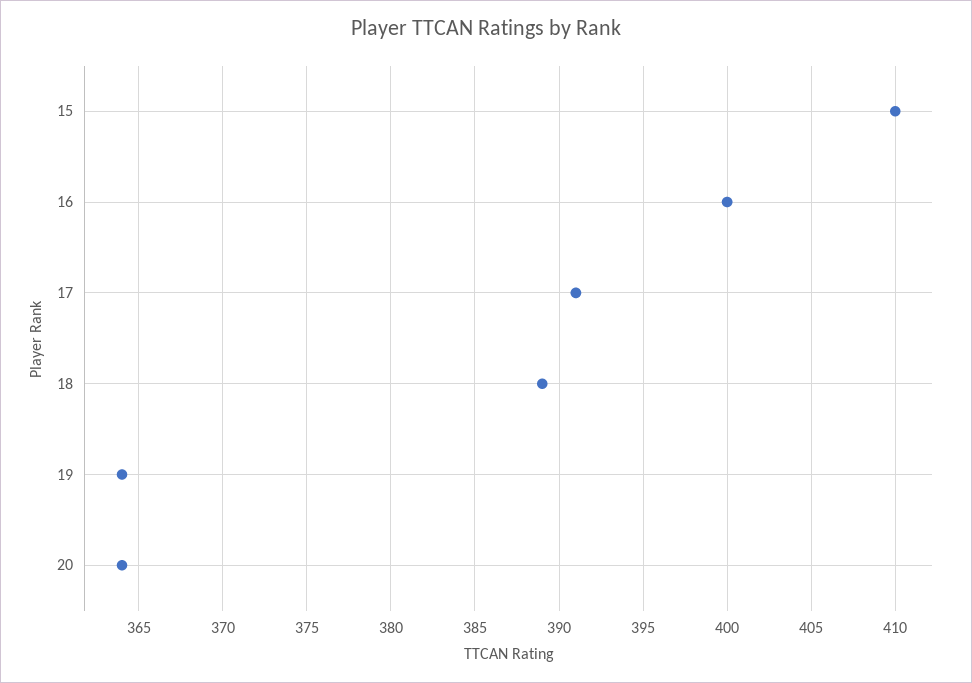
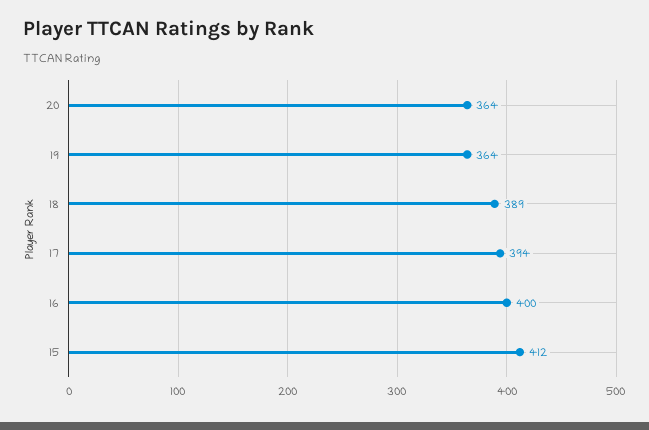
  {
-   "15": 410,
+   "15": 412,
    "16": 400,
-   "17": 391,
+   "17": 394,
    "18": 389,
    "19": 364,
    "20": 364
  }

